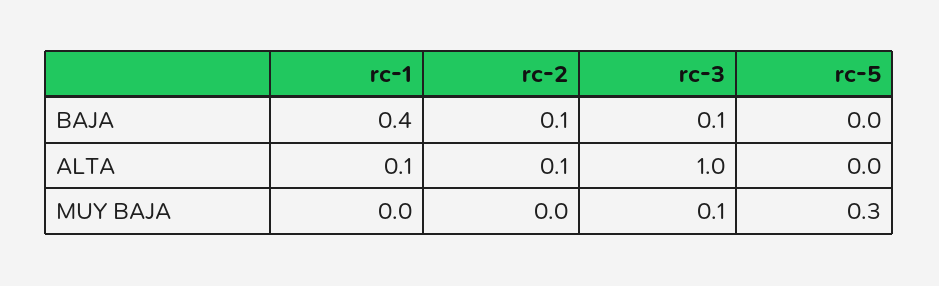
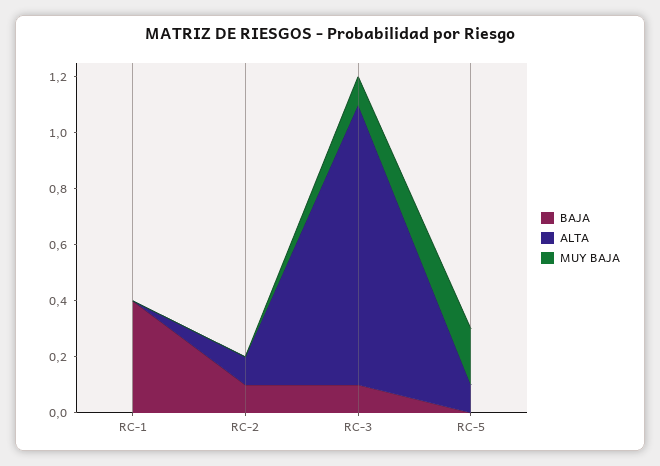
  {
    "BAJA": {
      "rc-1": 0.4,
      "rc-2": 0.1,
      "rc-3": 0.1,
      "rc-5": 0
    },
    "ALTA": {
-     "rc-1": 0.1,
+     "rc-1": 0,
      "rc-2": 0.1,
      "rc-3": 1,
-     "rc-5": 0
+     "rc-5": 0.1
    },
    "MUY BAJA": {
      "rc-1": 0,
      "rc-2": 0,
      "rc-3": 0.1,
-     "rc-5": 0.3
+     "rc-5": 0.2
    }
  }

